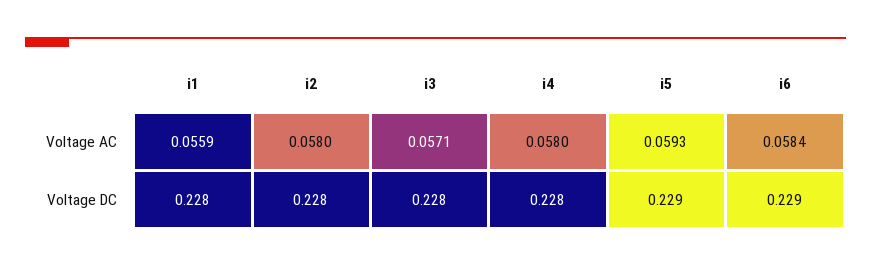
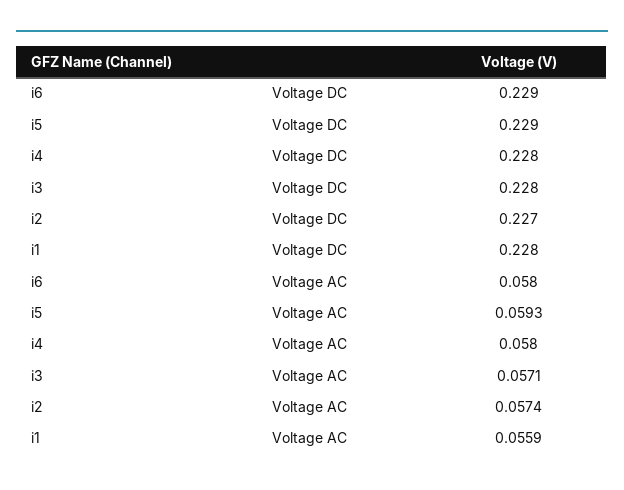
  {
    "i1": {
      "Voltage AC": 0.0559,
      "Voltage DC": 0.228
    },
    "i2": {
-     "Voltage AC": 0.058,
+     "Voltage AC": 0.0574,
-     "Voltage DC": 0.228
+     "Voltage DC": 0.227
    },
    "i3": {
      "Voltage AC": 0.0571,
      "Voltage DC": 0.228
    },
    "i4": {
      "Voltage AC": 0.058,
      "Voltage DC": 0.228
    },
    "i5": {
      "Voltage AC": 0.0593,
      "Voltage DC": 0.229
    },
    "i6": {
-     "Voltage AC": 0.0584,
+     "Voltage AC": 0.058,
      "Voltage DC": 0.229
    }
  }

